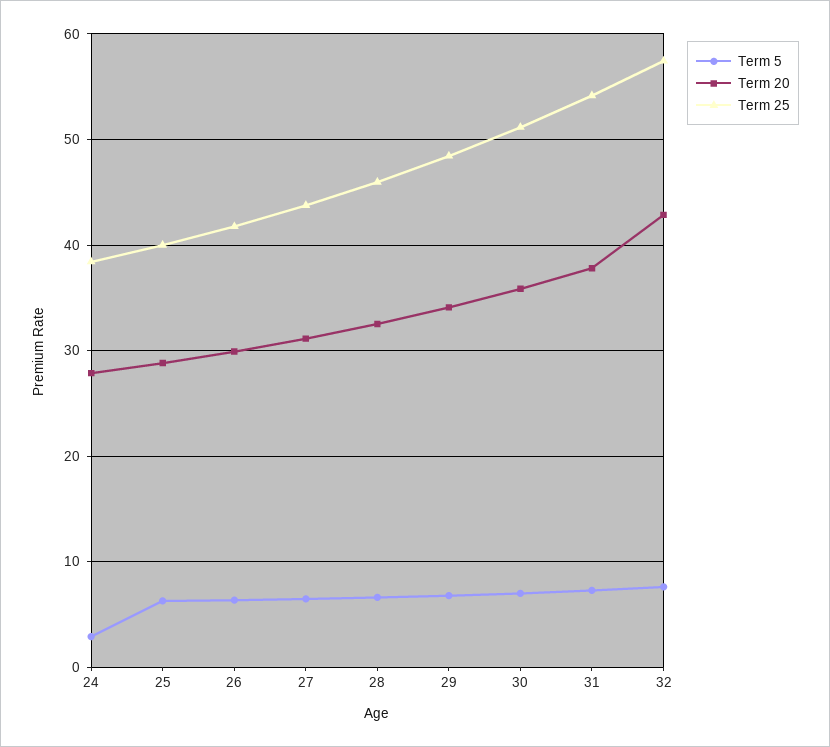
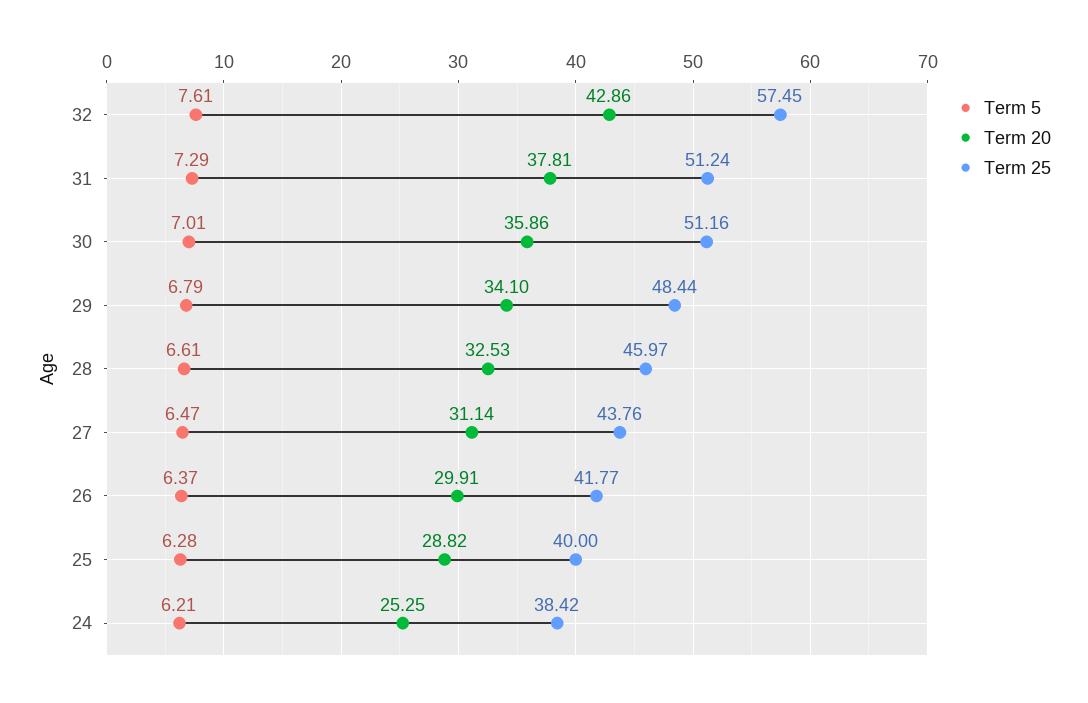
  {
    "Term 5": {
-     "24": 3,
+     "24": 6.21,
      "25": 6.28,
      "26": 6.37,
      "27": 6.47,
      "28": 6.61,
      "29": 6.79,
      "30": 7.01,
      "31": 7.29,
      "32": 7.61
    },
    "Term 20": {
-     "24": 28,
+     "24": 25.25,
      "25": 28.82,
      "26": 29.91,
      "27": 31.14,
      "28": 32.53,
      "29": 34.1,
      "30": 35.86,
      "31": 37.81,
      "32": 42.86
    },
    "Term 25": {
      "24": 38.42,
      "25": 40,
      "26": 41.77,
      "27": 43.76,
      "28": 45.97,
      "29": 48.44,
      "30": 51.16,
-     "31": 54,
+     "31": 51.24,
      "32": 57.45
    }
  }

